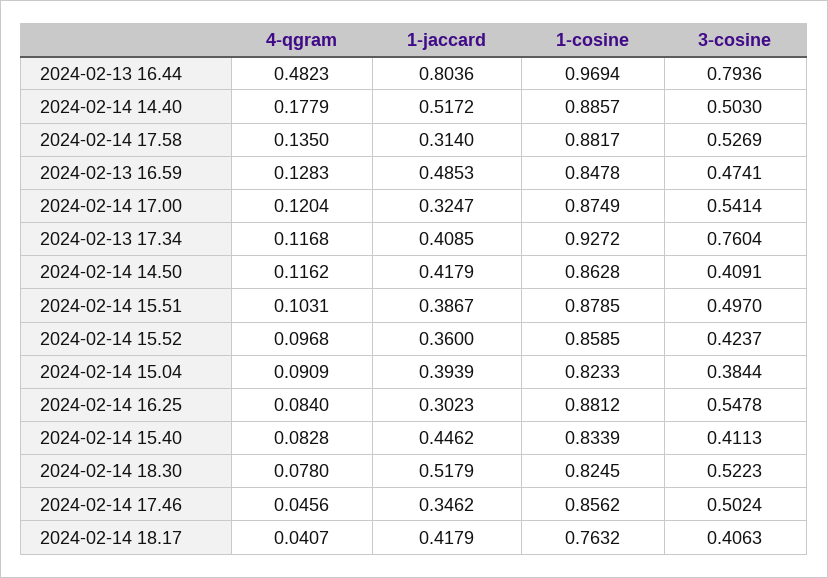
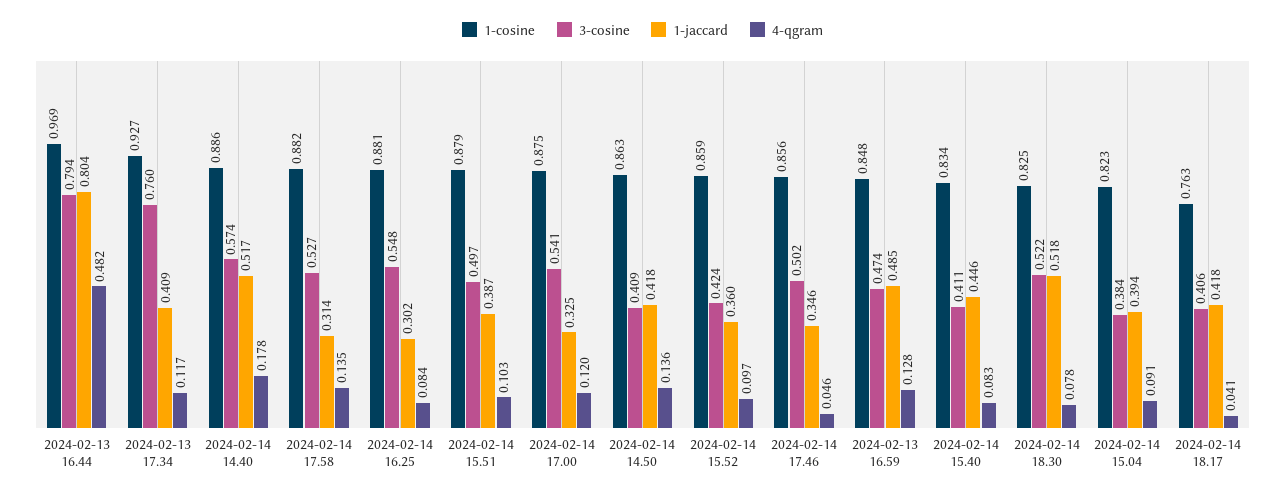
  {
    "4-qgram": {
      "2024-02-13 16.44": 0.4823,
      "2024-02-14 14.40": 0.1779,
      "2024-02-14 17.58": 0.135,
      "2024-02-13 16.59": 0.1283,
      "2024-02-14 17.00": 0.1204,
      "2024-02-13 17.34": 0.1168,
-     "2024-02-14 14.50": 0.1162,
+     "2024-02-14 14.50": 0.136,
      "2024-02-14 15.51": 0.1031,
      "2024-02-14 15.52": 0.0968,
      "2024-02-14 15.04": 0.0909,
      "2024-02-14 16.25": 0.084,
      "2024-02-14 15.40": 0.0828,
      "2024-02-14 18.30": 0.078,
      "2024-02-14 17.46": 0.0456,
      "2024-02-14 18.17": 0.0407
    },
    "1-jaccard": {
      "2024-02-13 16.44": 0.8036,
      "2024-02-14 14.40": 0.5172,
      "2024-02-14 17.58": 0.314,
      "2024-02-13 16.59": 0.4853,
      "2024-02-14 17.00": 0.3247,
      "2024-02-13 17.34": 0.4085,
      "2024-02-14 14.50": 0.4179,
      "2024-02-14 15.51": 0.3867,
      "2024-02-14 15.52": 0.36,
      "2024-02-14 15.04": 0.3939,
      "2024-02-14 16.25": 0.3023,
      "2024-02-14 15.40": 0.4462,
      "2024-02-14 18.30": 0.5179,
      "2024-02-14 17.46": 0.3462,
      "2024-02-14 18.17": 0.4179
    },
    "1-cosine": {
      "2024-02-13 16.44": 0.9694,
      "2024-02-14 14.40": 0.8857,
      "2024-02-14 17.58": 0.8817,
      "2024-02-13 16.59": 0.8478,
      "2024-02-14 17.00": 0.8749,
      "2024-02-13 17.34": 0.9272,
      "2024-02-14 14.50": 0.8628,
      "2024-02-14 15.51": 0.8785,
      "2024-02-14 15.52": 0.8585,
      "2024-02-14 15.04": 0.8233,
      "2024-02-14 16.25": 0.8812,
      "2024-02-14 15.40": 0.8339,
      "2024-02-14 18.30": 0.8245,
      "2024-02-14 17.46": 0.8562,
      "2024-02-14 18.17": 0.7632
    },
    "3-cosine": {
      "2024-02-13 16.44": 0.7936,
-     "2024-02-14 14.40": 0.503,
+     "2024-02-14 14.40": 0.574,
      "2024-02-14 17.58": 0.5269,
      "2024-02-13 16.59": 0.4741,
      "2024-02-14 17.00": 0.5414,
      "2024-02-13 17.34": 0.7604,
      "2024-02-14 14.50": 0.4091,
      "2024-02-14 15.51": 0.497,
      "2024-02-14 15.52": 0.4237,
      "2024-02-14 15.04": 0.3844,
      "2024-02-14 16.25": 0.5478,
      "2024-02-14 15.40": 0.4113,
      "2024-02-14 18.30": 0.5223,
      "2024-02-14 17.46": 0.5024,
      "2024-02-14 18.17": 0.4063
    }
  }

